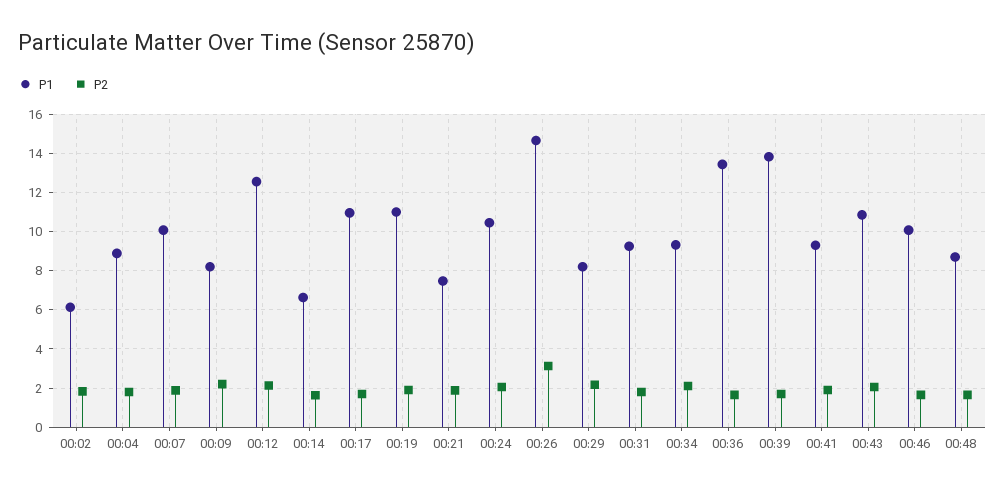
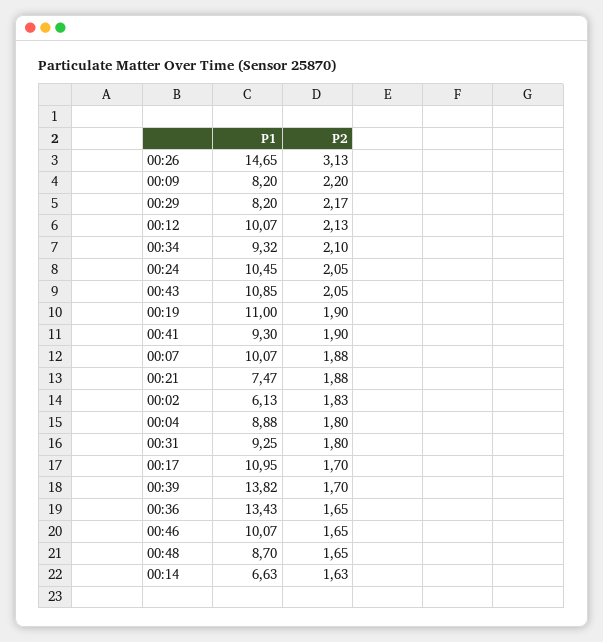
  {
    "P1": {
      "00:02": 6.13,
      "00:04": 8.88,
      "00:07": 10.07,
      "00:09": 8.2,
-     "00:12": 12.5,
+     "00:12": 10.07,
      "00:14": 6.63,
      "00:17": 10.95,
      "00:19": 11,
      "00:21": 7.47,
      "00:24": 10.45,
      "00:26": 14.65,
      "00:29": 8.2,
      "00:31": 9.25,
      "00:34": 9.32,
      "00:36": 13.43,
      "00:39": 13.82,
      "00:41": 9.3,
      "00:43": 10.85,
      "00:46": 10.07,
      "00:48": 8.7
    },
    "P2": {
      "00:02": 1.83,
      "00:04": 1.8,
      "00:07": 1.88,
      "00:09": 2.2,
      "00:12": 2.13,
      "00:14": 1.63,
      "00:17": 1.7,
      "00:19": 1.9,
      "00:21": 1.88,
      "00:24": 2.05,
      "00:26": 3.13,
      "00:29": 2.17,
      "00:31": 1.8,
      "00:34": 2.1,
      "00:36": 1.65,
      "00:39": 1.7,
      "00:41": 1.9,
      "00:43": 2.05,
      "00:46": 1.65,
      "00:48": 1.65
    }
  }

